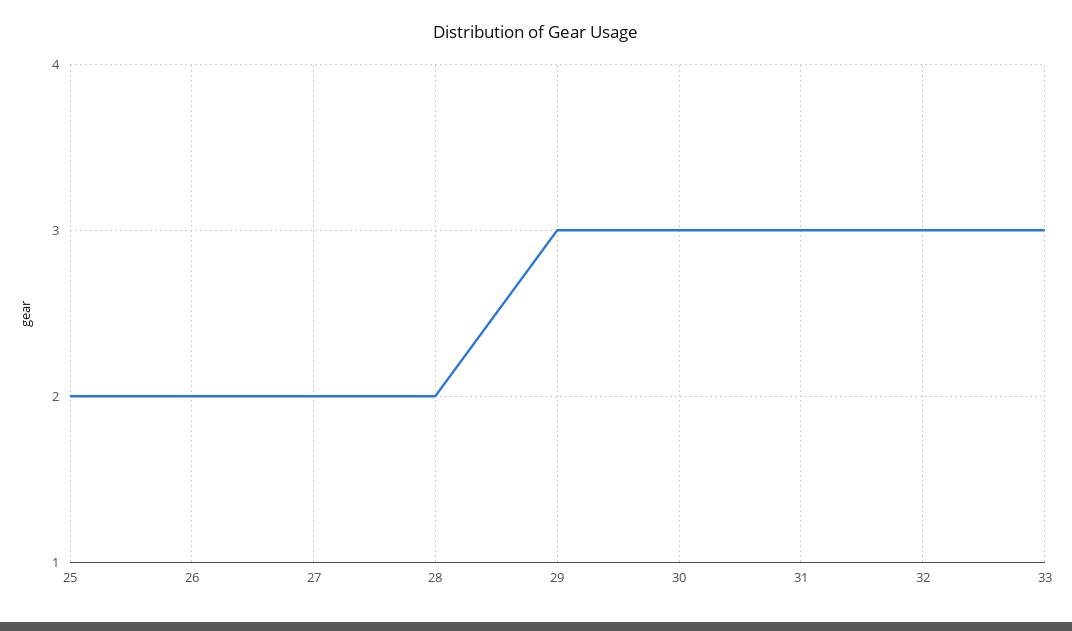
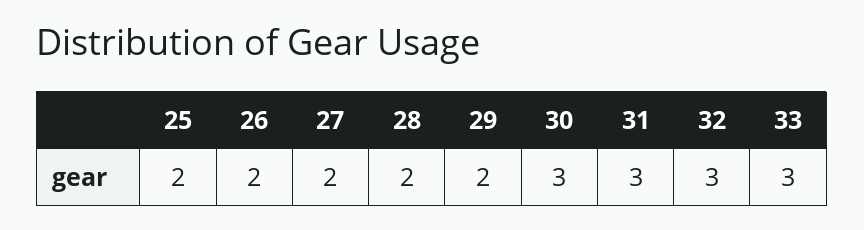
  {
    "25": 2,
    "26": 2,
    "27": 2,
    "28": 2,
-   "29": 3,
+   "29": 2,
    "30": 3,
    "31": 3,
    "32": 3,
    "33": 3
  }

